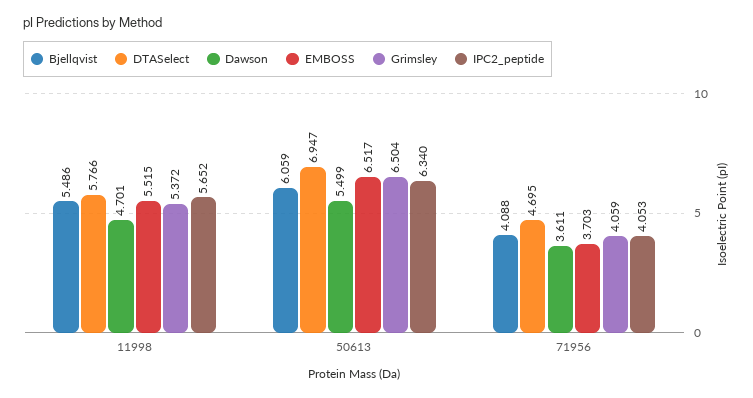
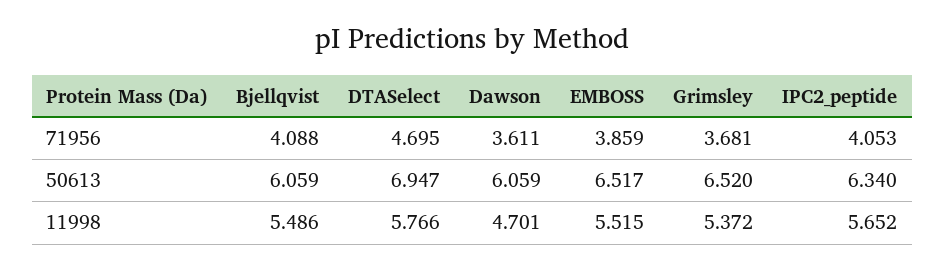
  {
    "Bjellqvist": {
      "11998": 5.486,
      "50613": 6.059,
      "71956": 4.088
    },
    "DTASelect": {
      "11998": 5.766,
      "50613": 6.947,
      "71956": 4.695
    },
    "Dawson": {
      "11998": 4.701,
-     "50613": 5.499,
+     "50613": 6.059,
      "71956": 3.611
    },
    "EMBOSS": {
      "11998": 5.515,
      "50613": 6.517,
-     "71956": 3.703
+     "71956": 3.859
    },
    "Grimsley": {
      "11998": 5.372,
-     "50613": 6.504,
+     "50613": 6.52,
-     "71956": 4.059
+     "71956": 3.681
    },
    "IPC2_peptide": {
      "11998": 5.652,
      "50613": 6.34,
      "71956": 4.053
    }
  }

